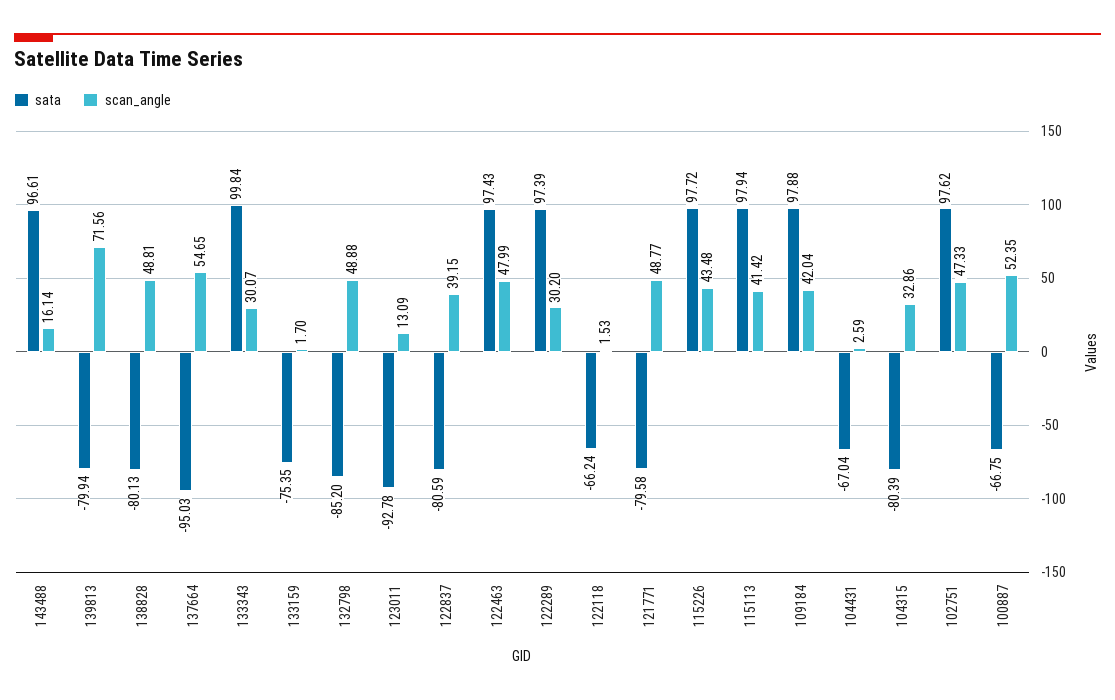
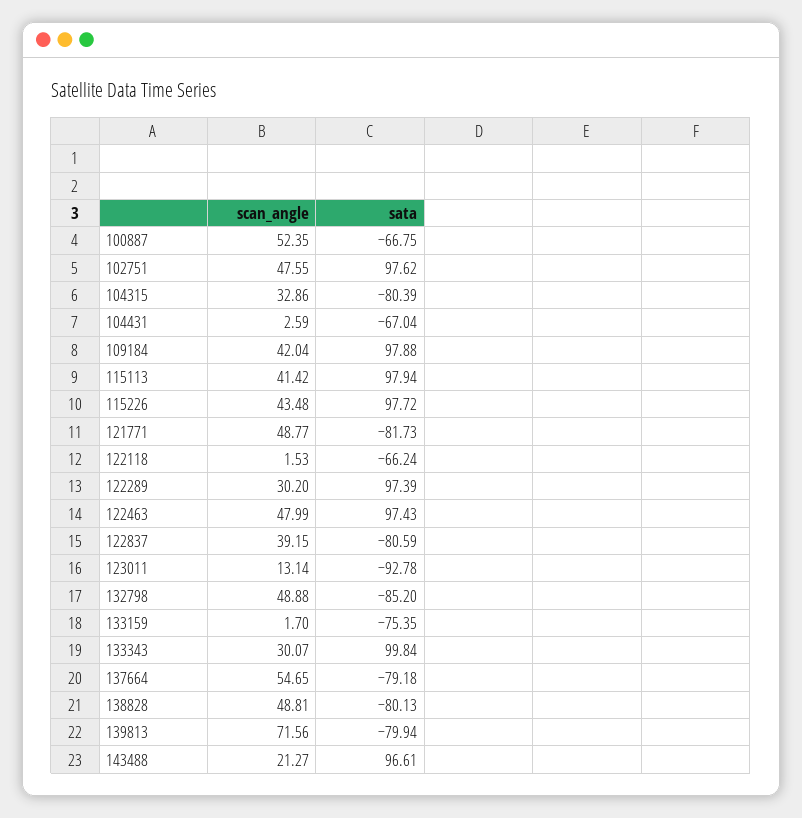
  {
    "sata": {
      "143488": 96.61,
      "139813": -79.94,
      "138828": -80.13,
-     "137664": -95.03,
+     "137664": -79.18,
      "133343": 99.84,
      "133159": -75.35,
      "132798": -85.2,
      "123011": -92.78,
      "122837": -80.59,
      "122463": 97.43,
      "122289": 97.39,
      "122118": -66.24,
-     "121771": -79.58,
+     "121771": -81.73,
      "115226": 97.72,
      "115113": 97.94,
      "109184": 97.88,
      "104431": -67.04,
      "104315": -80.39,
      "102751": 97.62,
      "100887": -66.75
    },
    "scan_angle": {
-     "143488": 16.14,
+     "143488": 21.27,
      "139813": 71.56,
      "138828": 48.81,
      "137664": 54.65,
      "133343": 30.07,
      "133159": 1.7,
      "132798": 48.88,
-     "123011": 13.09,
+     "123011": 13.14,
      "122837": 39.15,
      "122463": 47.99,
      "122289": 30.2,
      "122118": 1.53,
      "121771": 48.77,
      "115226": 43.48,
      "115113": 41.42,
      "109184": 42.04,
      "104431": 2.59,
      "104315": 32.86,
-     "102751": 47.33,
+     "102751": 47.55,
      "100887": 52.35
    }
  }

